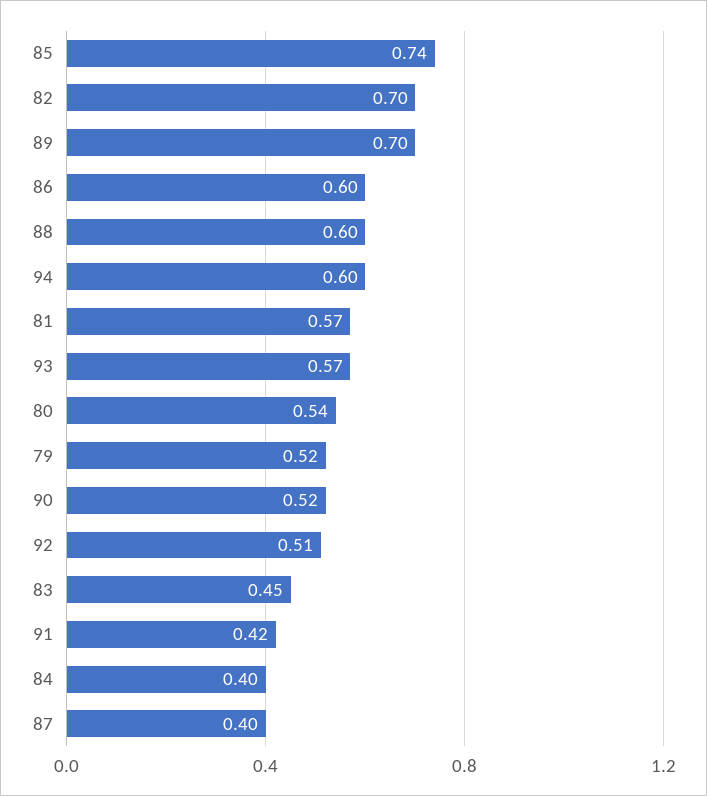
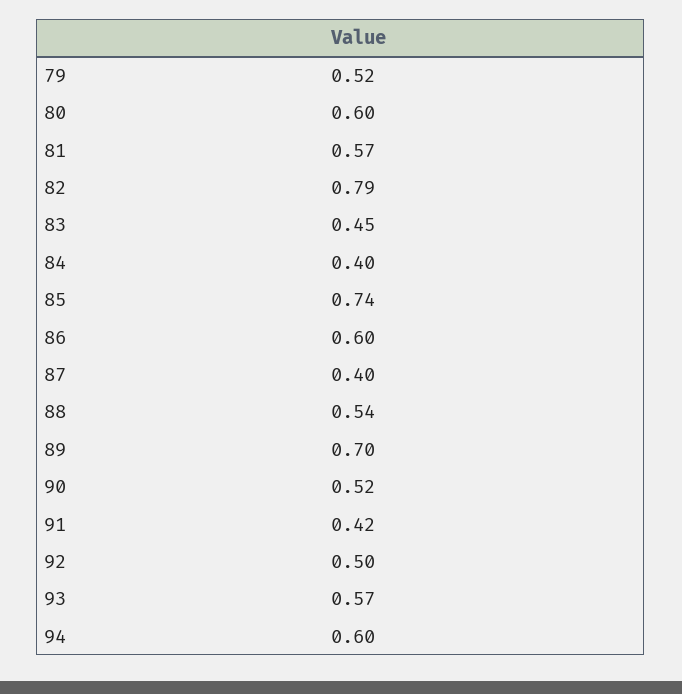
  {
    "85": 0.74,
-   "82": 0.7,
+   "82": 0.79,
    "89": 0.7,
    "86": 0.6,
-   "88": 0.6,
+   "88": 0.54,
    "94": 0.6,
    "81": 0.57,
    "93": 0.57,
-   "80": 0.54,
+   "80": 0.6,
    "79": 0.52,
    "90": 0.52,
-   "92": 0.51,
+   "92": 0.5,
    "83": 0.45,
    "91": 0.42,
    "84": 0.4,
    "87": 0.4
  }

